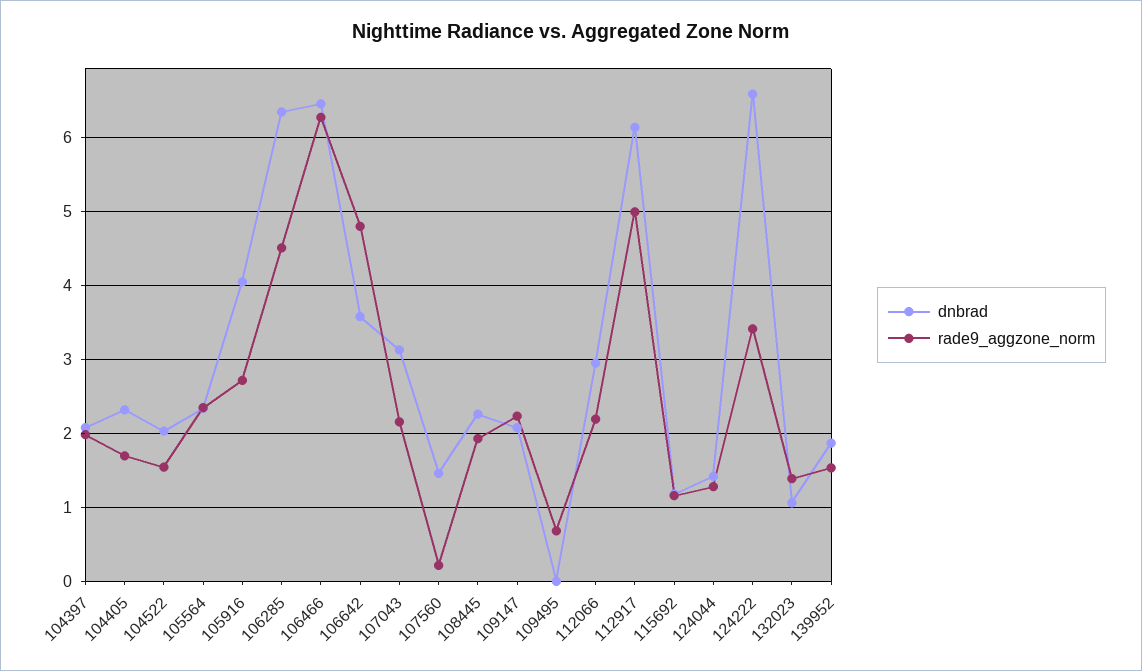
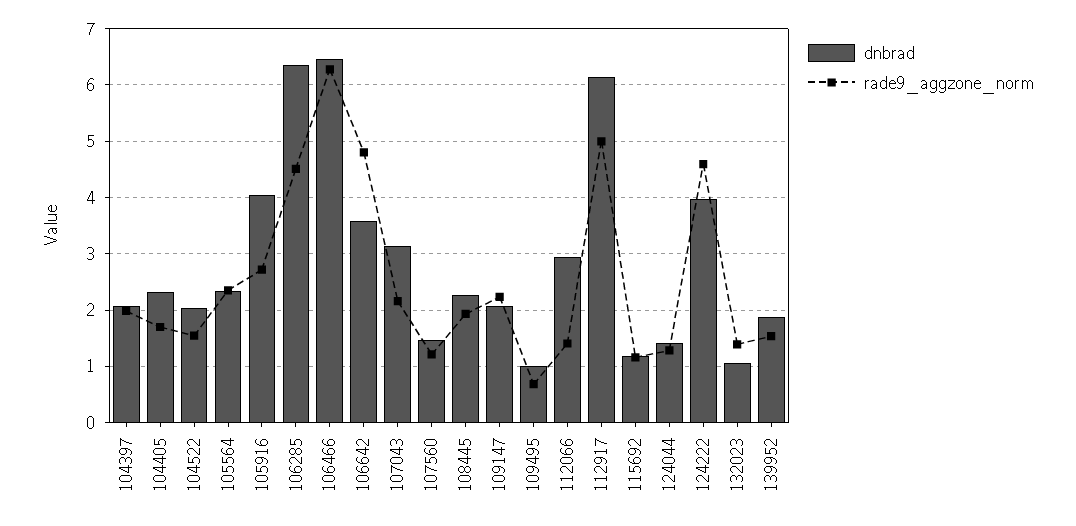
  {
    "dnbrad": {
      "104397": 2.1,
      "104405": 2.3,
      "104522": 2,
      "105564": 2.3,
      "105916": 4.1,
      "106285": 6.4,
      "106466": 6.5,
      "106642": 3.6,
      "107043": 3.1,
      "107560": 1.5,
      "108445": 2.3,
      "109147": 2.1,
-     "109495": 0,
+     "109495": 1,
      "112066": 3,
      "112917": 6.1,
      "115692": 1.2,
      "124044": 1.4,
-     "124222": 6.6,
+     "124222": 4,
      "132023": 1.1,
      "139952": 1.9
    },
    "rade9_aggzone_norm": {
      "104397": 2,
      "104405": 1.7,
      "104522": 1.5,
      "105564": 2.3,
      "105916": 2.7,
      "106285": 4.5,
      "106466": 6.3,
      "106642": 4.8,
      "107043": 2.2,
-     "107560": 0.2,
+     "107560": 1.2,
      "108445": 1.9,
      "109147": 2.2,
      "109495": 0.7,
-     "112066": 2.2,
+     "112066": 1.4,
      "112917": 5,
      "115692": 1.2,
      "124044": 1.3,
-     "124222": 3.4,
+     "124222": 4.6,
      "132023": 1.4,
      "139952": 1.5
    }
  }

